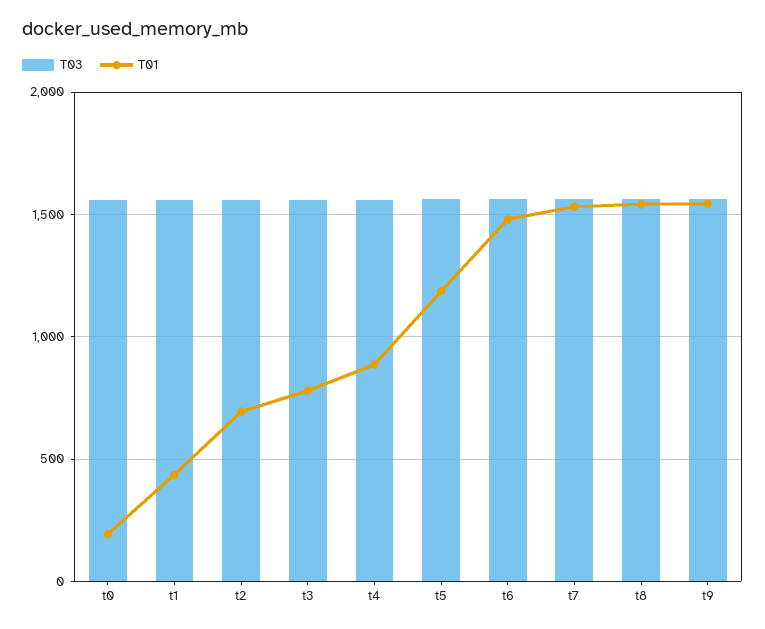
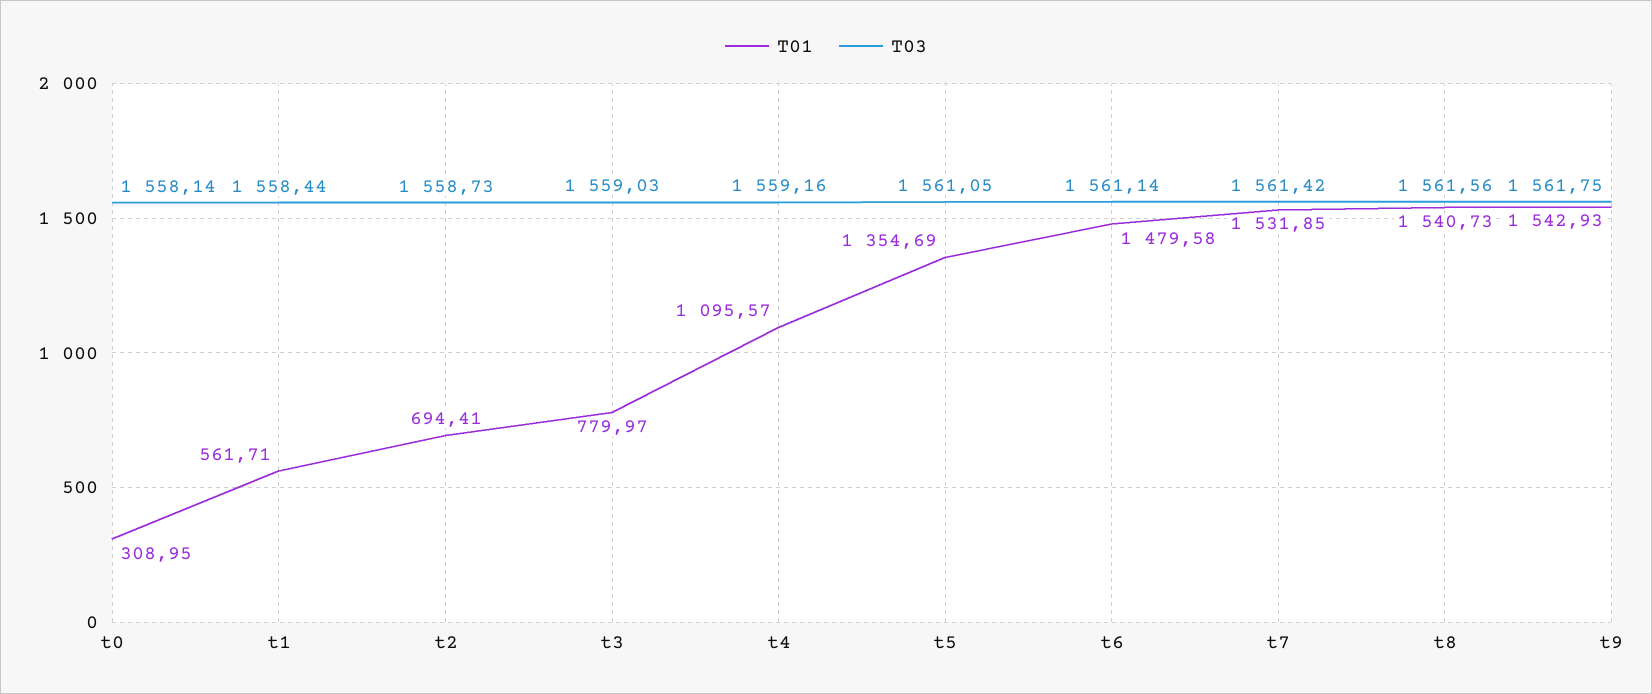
  {
    "T03": {
      "t0": 1558.14,
      "t1": 1558.44,
      "t2": 1558.73,
      "t3": 1559.03,
      "t4": 1559.16,
      "t5": 1561.05,
      "t6": 1561.14,
      "t7": 1561.42,
      "t8": 1561.56,
      "t9": 1561.75
    },
    "T01": {
-     "t0": 200,
+     "t0": 308.95,
-     "t1": 450,
+     "t1": 561.71,
      "t2": 694.41,
      "t3": 779.97,
-     "t4": 900,
+     "t4": 1095.57,
-     "t5": 1200,
+     "t5": 1354.69,
      "t6": 1479.58,
      "t7": 1531.85,
      "t8": 1540.73,
      "t9": 1542.93
    }
  }

